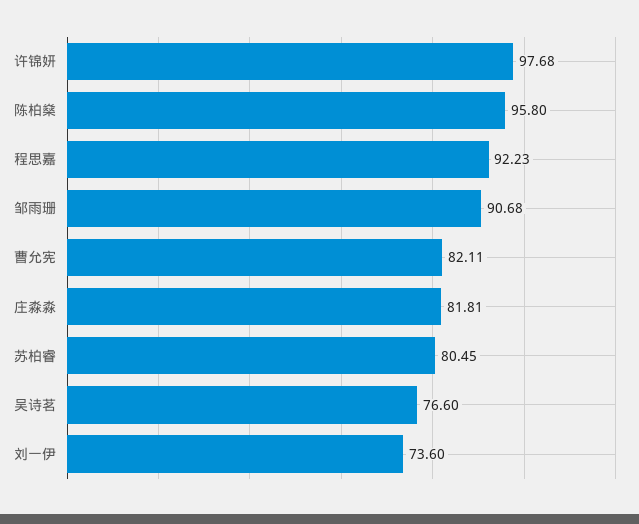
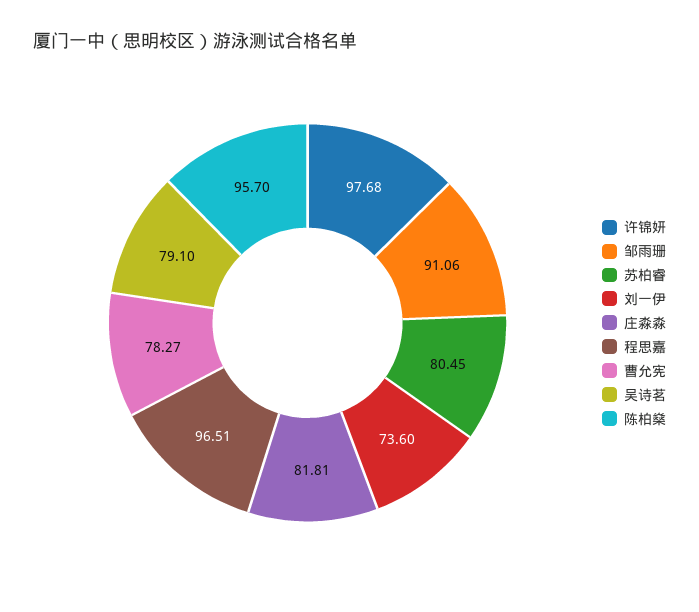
  {
    "许锦妍": 97.68,
-   "陈柏燊": 95.8,
+   "陈柏燊": 95.7,
-   "程思嘉": 92.23,
+   "程思嘉": 96.51,
-   "邹雨珊": 90.68,
+   "邹雨珊": 91.06,
-   "曹允宪": 82.11,
+   "曹允宪": 78.27,
    "庄淼淼": 81.81,
    "苏柏睿": 80.45,
-   "吴诗茗": 76.6,
+   "吴诗茗": 79.1,
    "刘一伊": 73.6
  }

